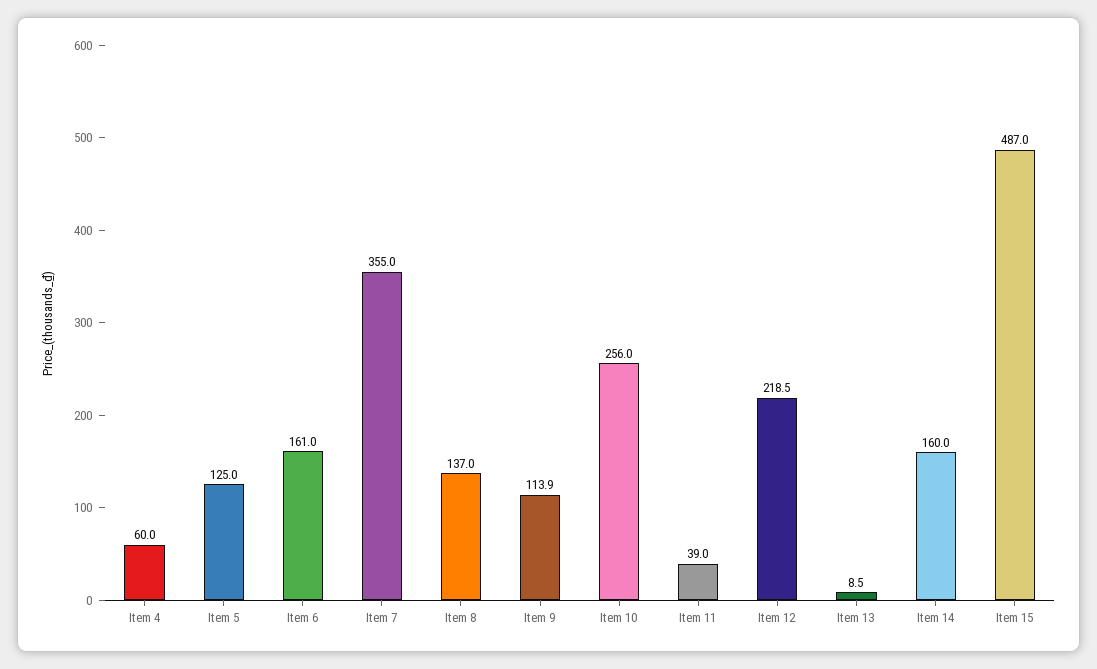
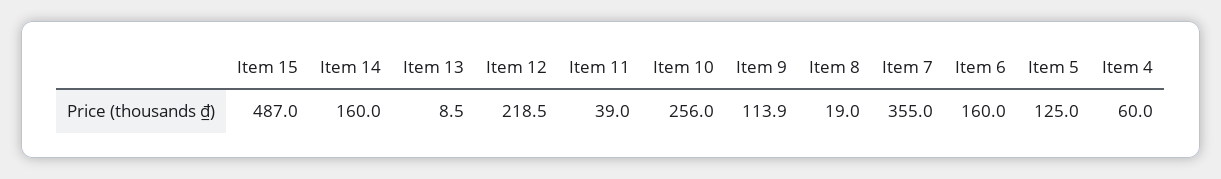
  {
    "Item 4": 60,
    "Item 5": 125,
-   "Item 6": 161,
+   "Item 6": 160,
    "Item 7": 355,
-   "Item 8": 137,
+   "Item 8": 19,
    "Item 9": 113.9,
    "Item 10": 256,
    "Item 11": 39,
    "Item 12": 218.5,
    "Item 13": 8.5,
    "Item 14": 160,
    "Item 15": 487
  }

